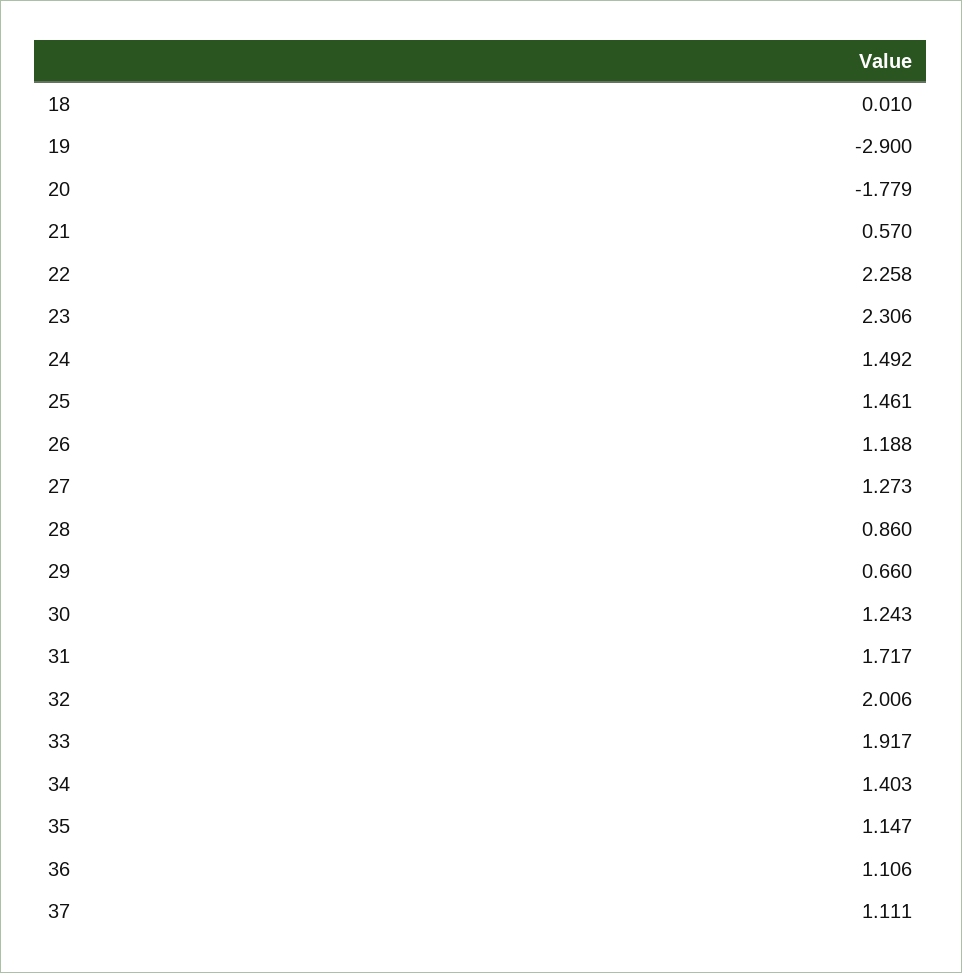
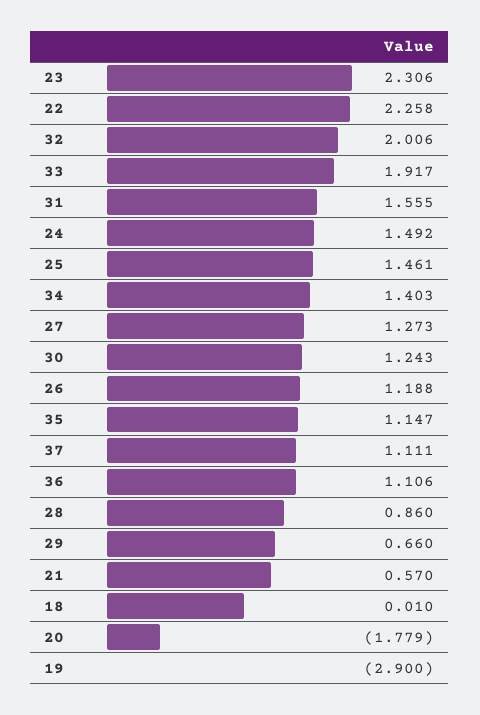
  {
    "18": 0.01,
    "19": -2.9,
    "20": -1.779,
    "21": 0.57,
    "22": 2.258,
    "23": 2.306,
    "24": 1.492,
    "25": 1.461,
    "26": 1.188,
    "27": 1.273,
    "28": 0.86,
    "29": 0.66,
    "30": 1.243,
-   "31": 1.717,
+   "31": 1.555,
    "32": 2.006,
    "33": 1.917,
    "34": 1.403,
    "35": 1.147,
    "36": 1.106,
    "37": 1.111
  }

